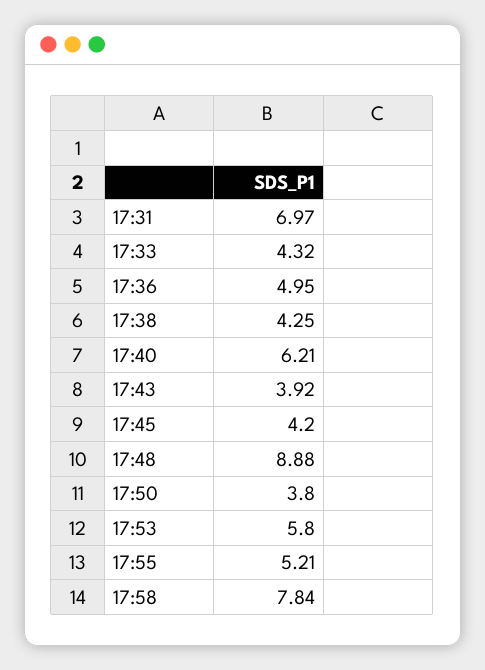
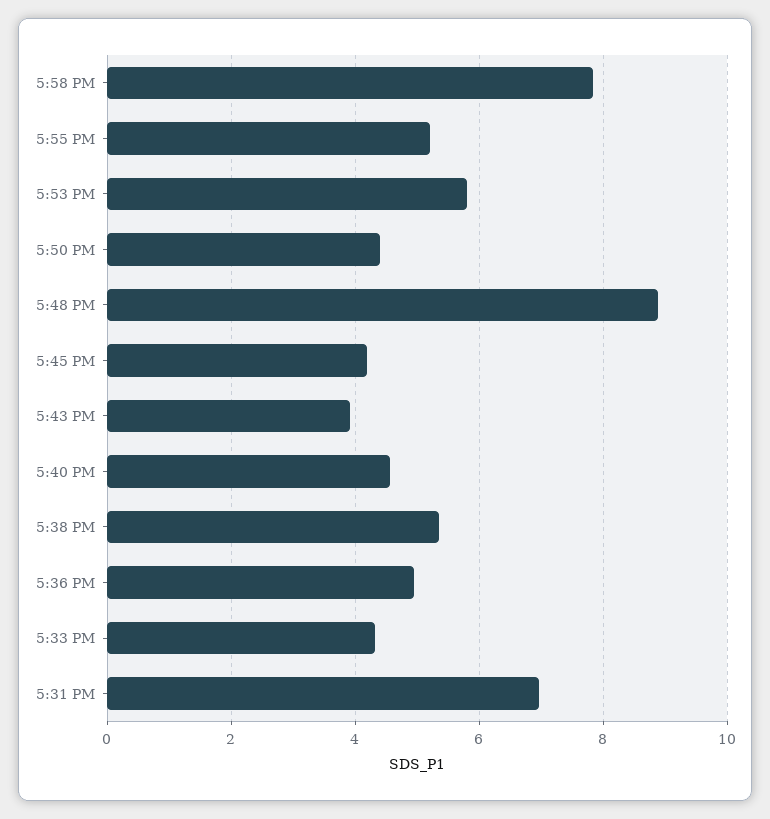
  {
    "17:31": 6.97,
    "17:33": 4.32,
    "17:36": 4.95,
-   "17:38": 4.25,
+   "17:38": 5.4,
-   "17:40": 6.21,
+   "17:40": 4.6,
    "17:43": 3.92,
    "17:45": 4.2,
    "17:48": 8.88,
-   "17:50": 3.8,
+   "17:50": 4.4,
    "17:53": 5.8,
    "17:55": 5.21,
    "17:58": 7.84
  }

